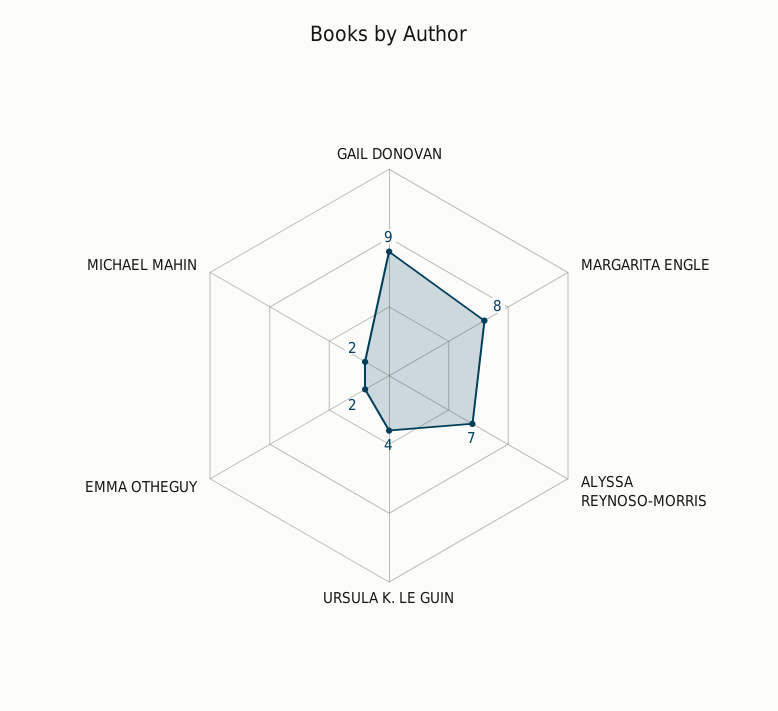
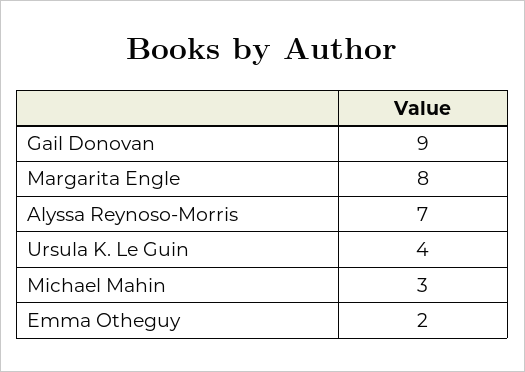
  {
    "GAIL DONOVAN": 9,
    "MARGARITA ENGLE": 8,
    "ALYSSA REYNOSO-MORRIS": 7,
    "URSULA K. LE GUIN": 4,
    "EMMA OTHEGUY": 2,
-   "MICHAEL MAHIN": 2
+   "MICHAEL MAHIN": 3
  }

